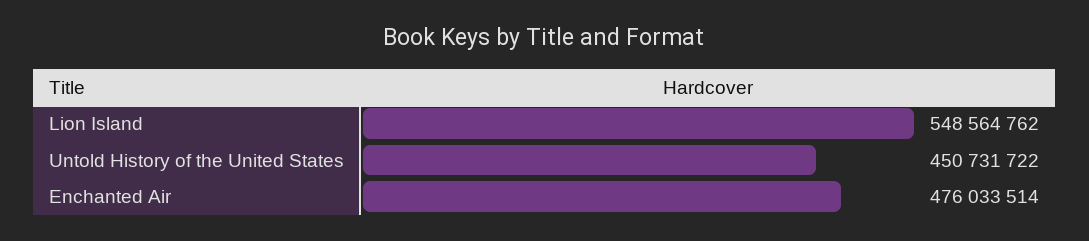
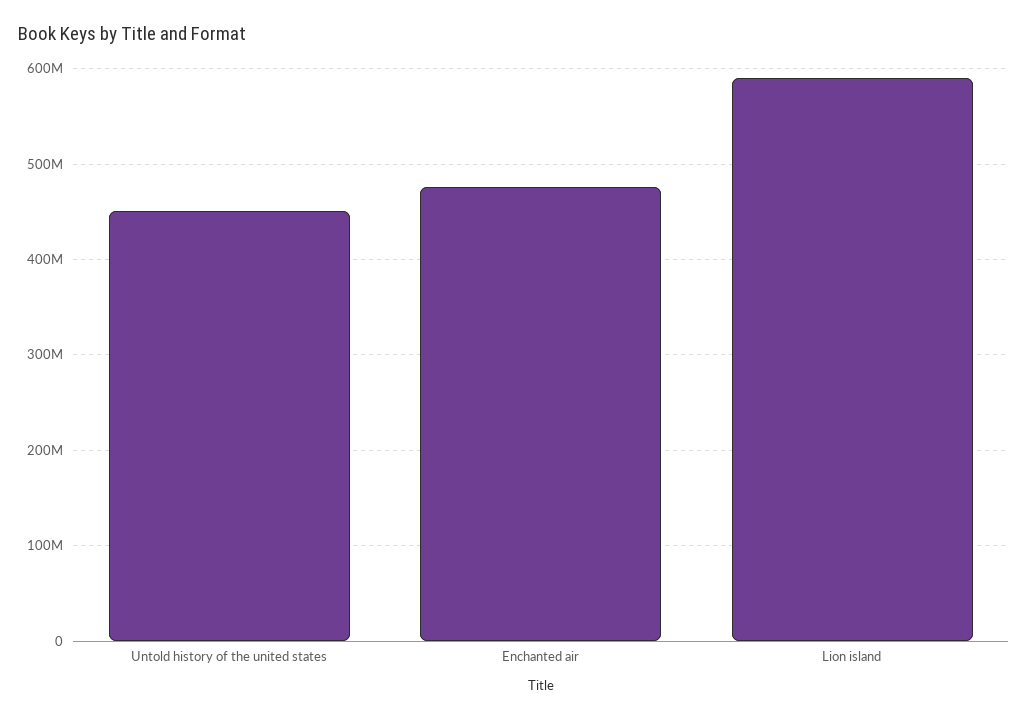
  {
-   "Lion Island": 548564762,
+   "Lion Island": 590000000,
    "Untold History of the United States": 450731722,
    "Enchanted Air": 476033514
  }

